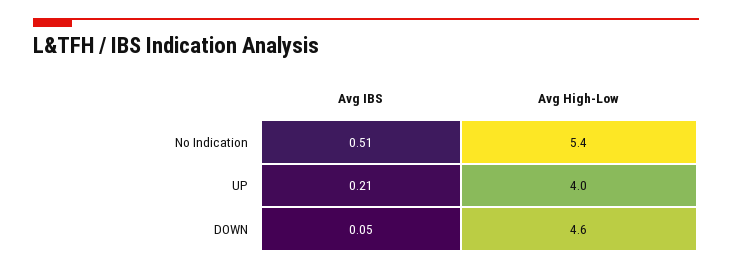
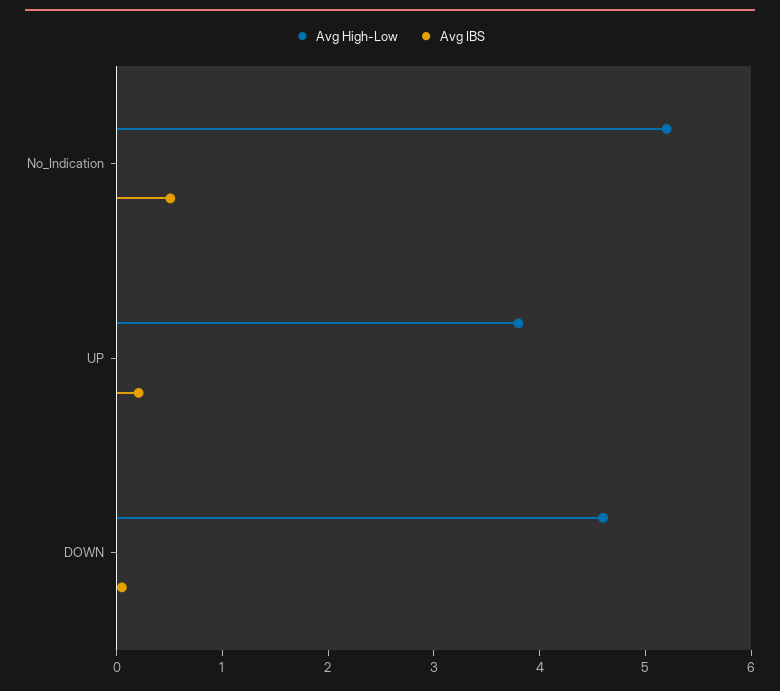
  {
    "Avg IBS": {
      "No Indication": 0.51,
      "UP": 0.21,
      "DOWN": 0.05
    },
    "Avg High-Low": {
-     "No Indication": 5.4,
+     "No Indication": 5.2,
-     "UP": 4,
+     "UP": 3.8,
      "DOWN": 4.6
    }
  }

